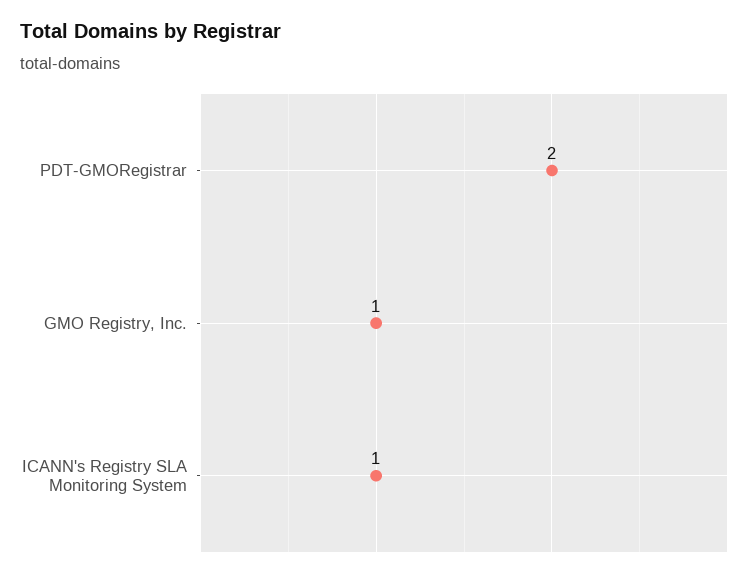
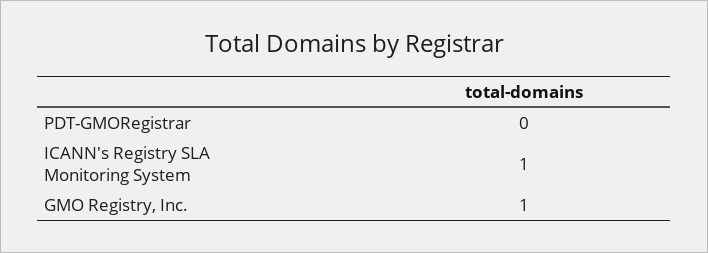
  {
-   "PDT-GMORegistrar": 2,
+   "PDT-GMORegistrar": 0,
    "GMO Registry, Inc.": 1,
    "ICANN's Registry SLA Monitoring System": 1
  }

